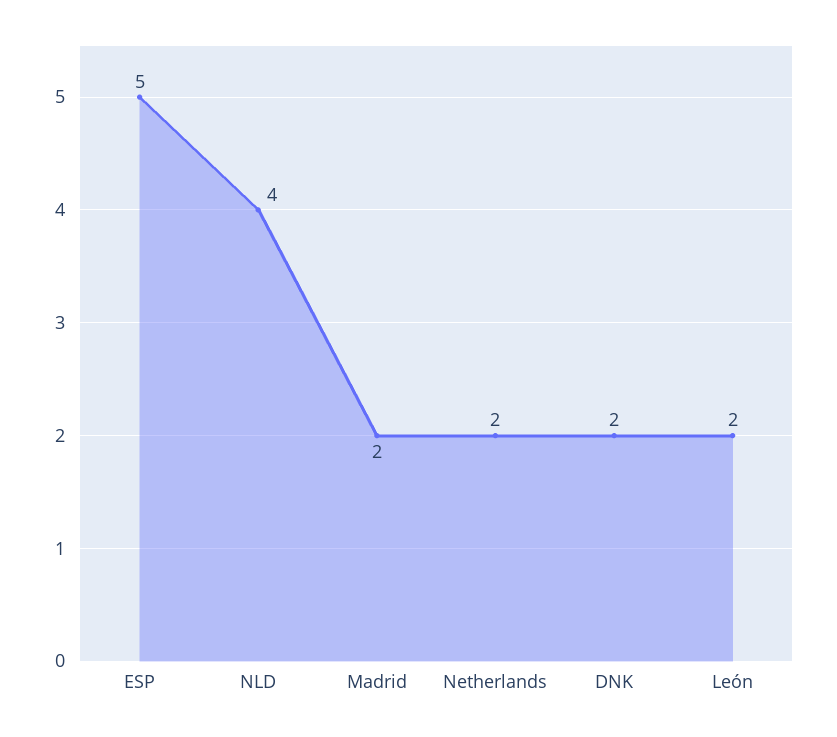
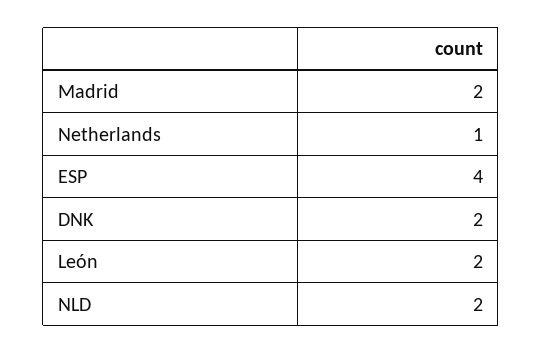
  {
-   "ESP": 5,
+   "ESP": 4,
-   "NLD": 4,
+   "NLD": 2,
    "Madrid": 2,
-   "Netherlands": 2,
+   "Netherlands": 1,
    "DNK": 2,
    "León": 2
  }

